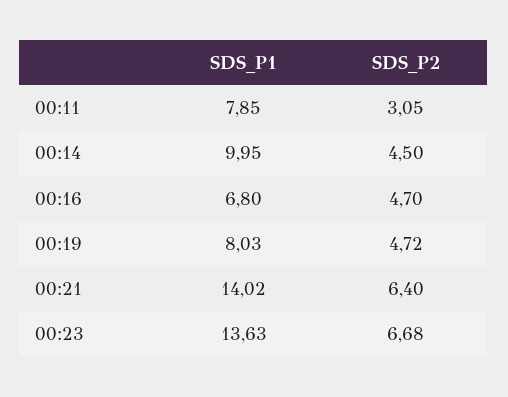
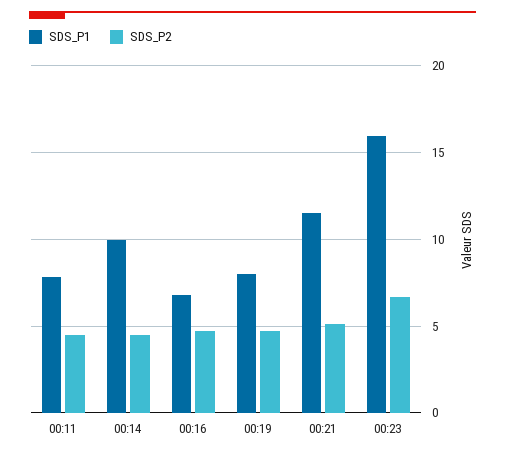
  {
    "SDS_P1": {
      "00:11": 7.85,
      "00:14": 9.95,
      "00:16": 6.8,
      "00:19": 8.03,
-     "00:21": 14.02,
+     "00:21": 11.5,
-     "00:23": 13.63
+     "00:23": 16
    },
    "SDS_P2": {
-     "00:11": 3.05,
+     "00:11": 4.5,
      "00:14": 4.5,
      "00:16": 4.7,
      "00:19": 4.72,
-     "00:21": 6.4,
+     "00:21": 5,
      "00:23": 6.68
    }
  }

